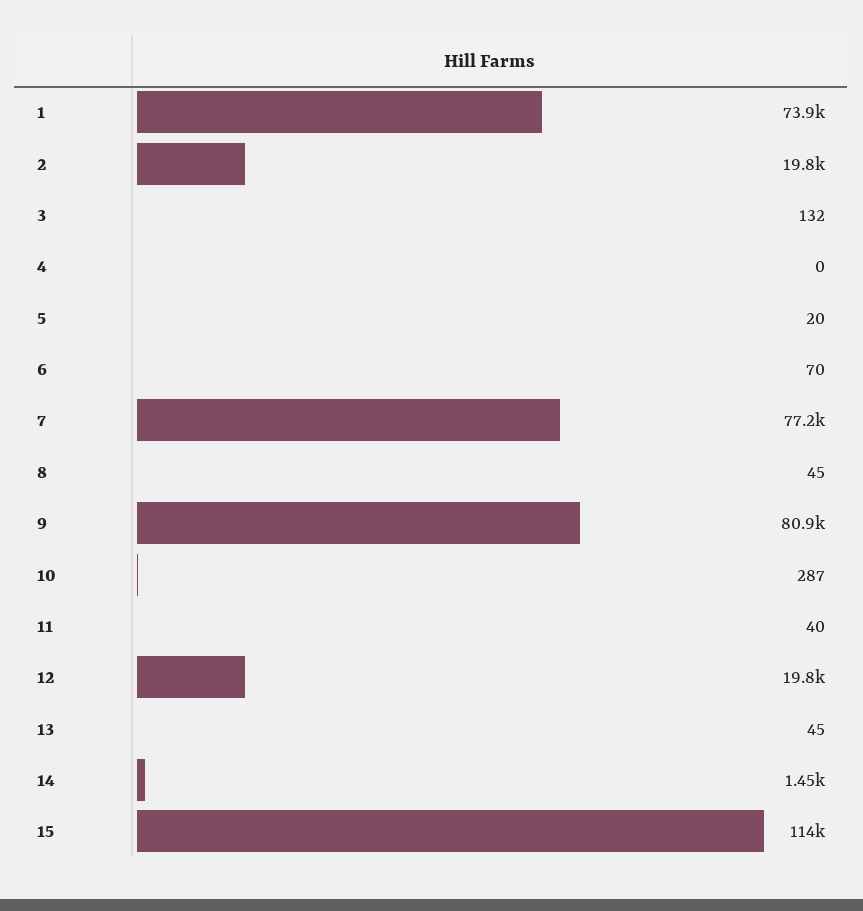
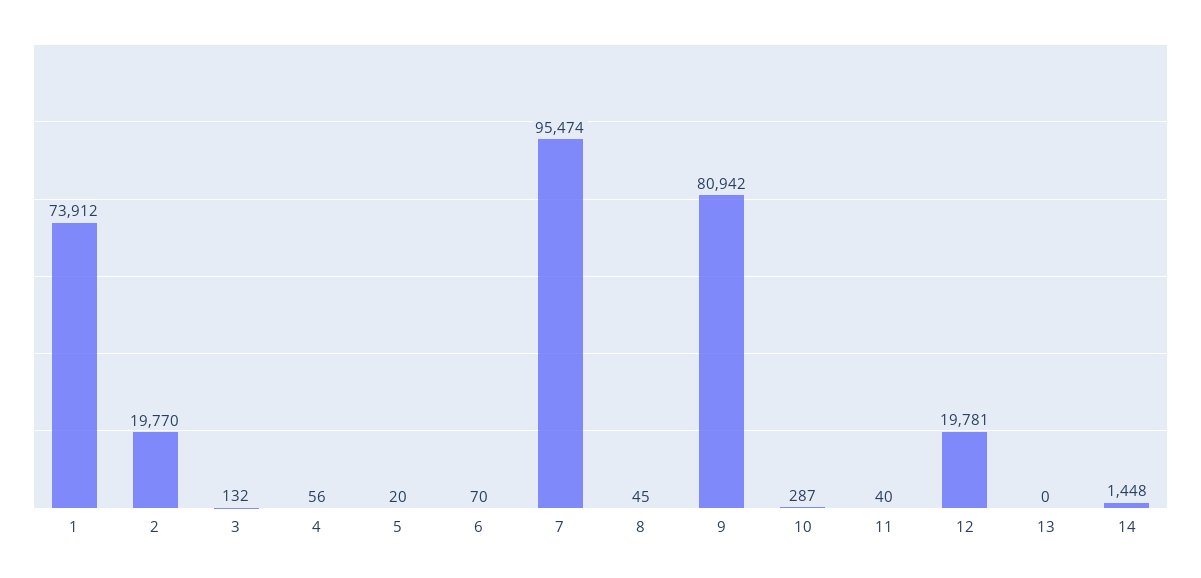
  {
    "1": 73912,
    "2": 19770,
    "3": 132,
-   "4": 0,
+   "4": 56,
    "5": 20,
    "6": 70,
-   "7": 77200,
+   "7": 95474,
    "8": 45,
    "9": 80942,
    "10": 287,
    "11": 40,
    "12": 19781,
-   "13": 45,
+   "13": 0,
-   "14": 1448,
+   "14": 1448
-   "15": 114000
  }

